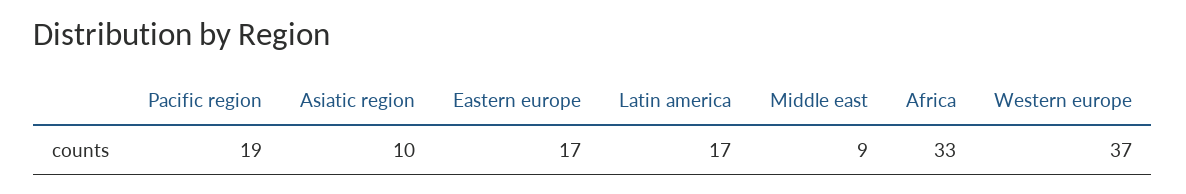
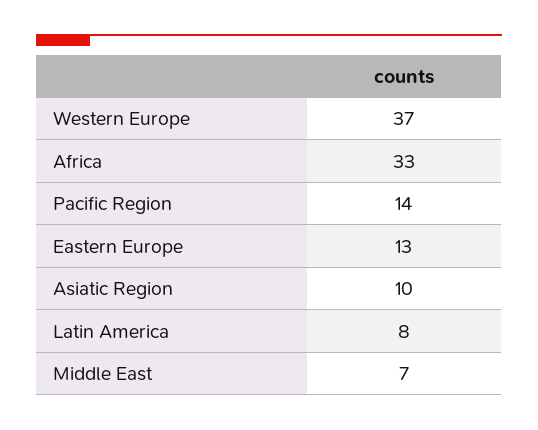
  {
-   "Pacific region": 19,
+   "Pacific region": 14,
    "Asiatic region": 10,
-   "Eastern europe": 17,
+   "Eastern europe": 13,
-   "Latin america": 17,
+   "Latin america": 8,
-   "Middle east": 9,
+   "Middle east": 7,
    "Africa": 33,
    "Western europe": 37
  }

